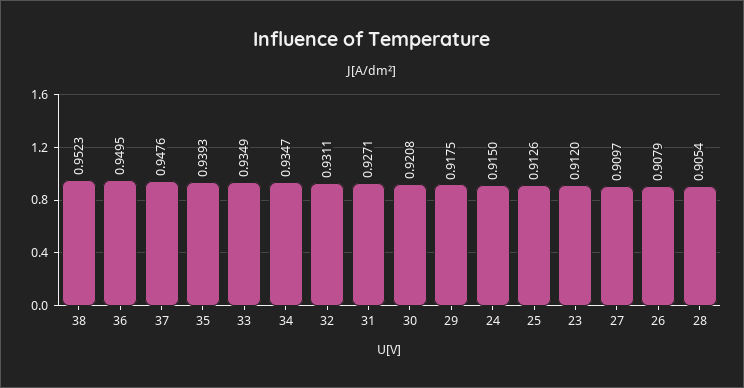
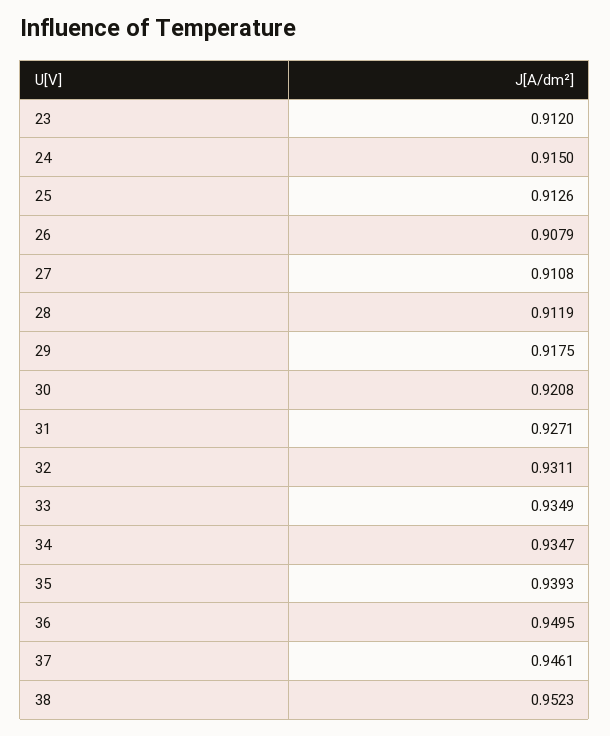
  {
    "38": 0.9523,
    "36": 0.9495,
-   "37": 0.9476,
+   "37": 0.9461,
    "35": 0.9393,
    "33": 0.9349,
    "34": 0.9347,
    "32": 0.9311,
    "31": 0.9271,
    "30": 0.9208,
    "29": 0.9175,
    "24": 0.915,
    "25": 0.9126,
    "23": 0.912,
-   "27": 0.9097,
+   "27": 0.9108,
    "26": 0.9079,
-   "28": 0.9054
+   "28": 0.9119
  }

